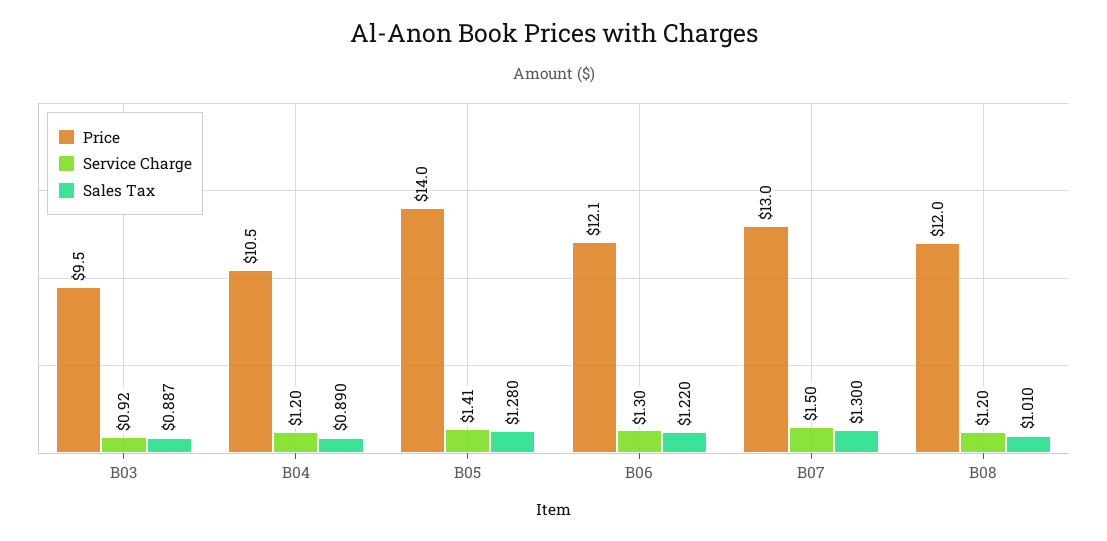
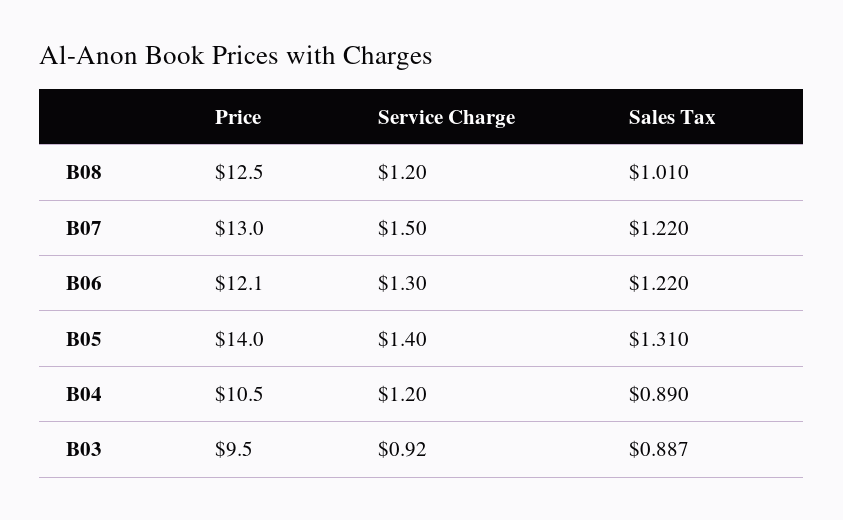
  {
    "Price": {
      "B03": 9.5,
      "B04": 10.5,
      "B05": 14,
      "B06": 12.1,
      "B07": 13,
-     "B08": 12
+     "B08": 12.5
    },
    "Service Charge": {
      "B03": 0.92,
      "B04": 1.2,
-     "B05": 1.41,
+     "B05": 1.4,
      "B06": 1.3,
      "B07": 1.5,
      "B08": 1.2
    },
    "Sales Tax": {
      "B03": 0.887,
      "B04": 0.89,
-     "B05": 1.28,
+     "B05": 1.31,
      "B06": 1.22,
-     "B07": 1.3,
+     "B07": 1.22,
      "B08": 1.01
    }
  }

